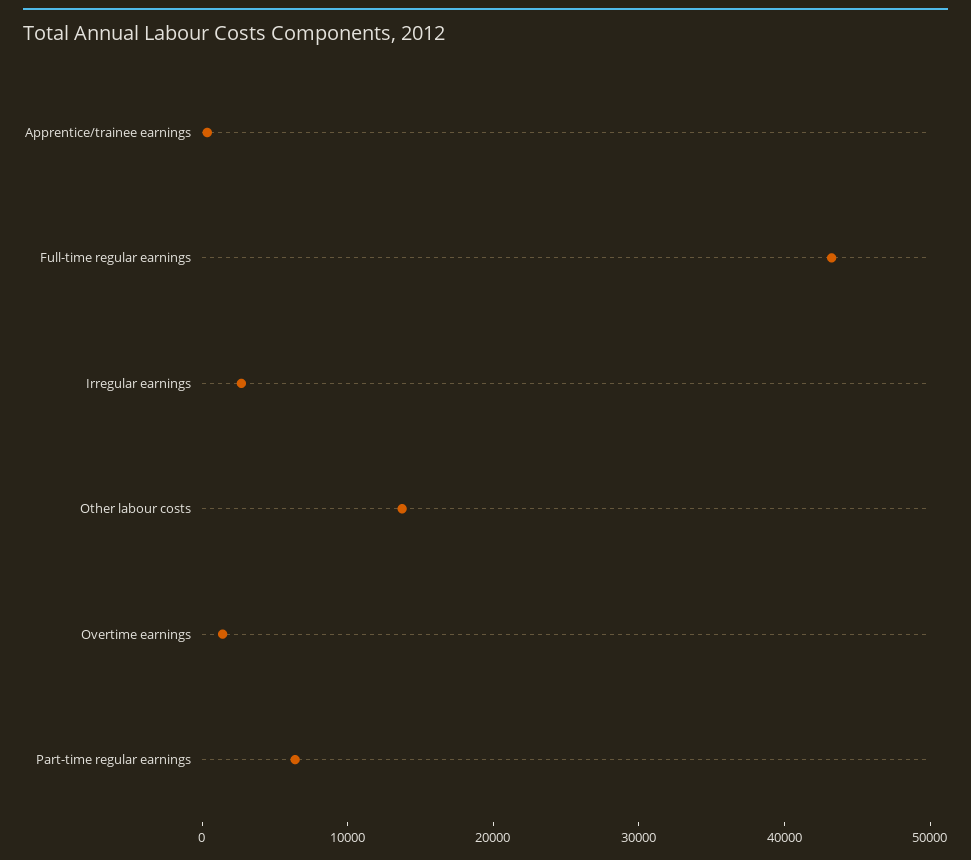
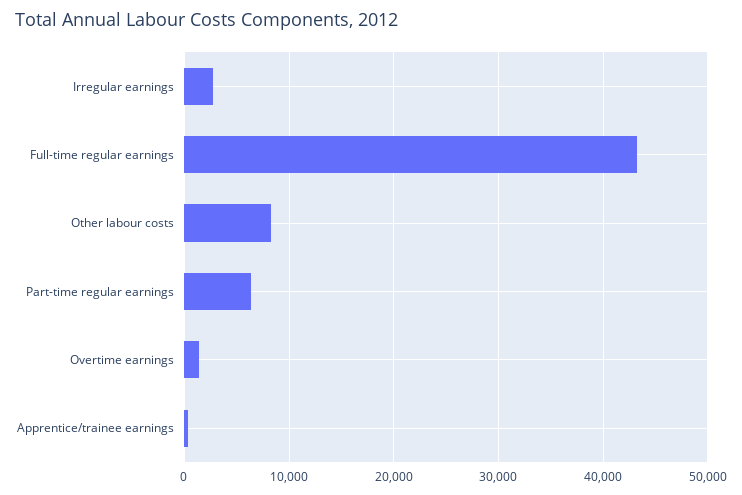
  {
    "Apprentice/trainee earnings": 0,
    "Full-time regular earnings": 43000,
    "Irregular earnings": 3000,
-   "Other labour costs": 14000,
+   "Other labour costs": 8000,
    "Overtime earnings": 1000,
    "Part-time regular earnings": 6000
  }

